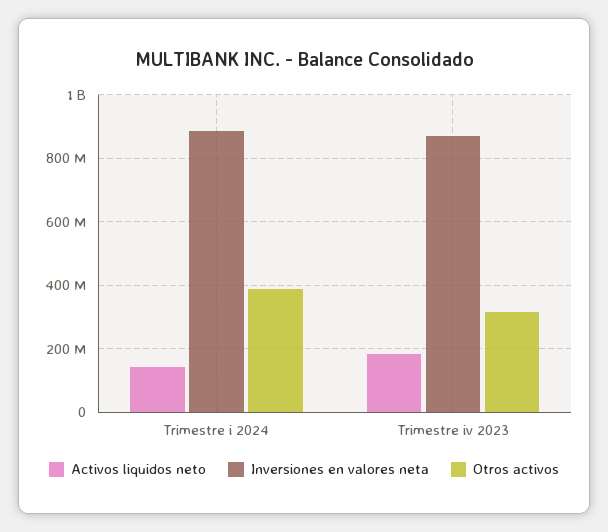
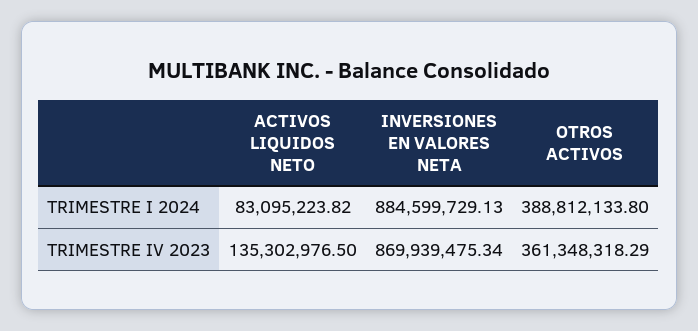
  {
    "Activos liquidos neto": {
-     "Trimestre i 2024": 140000000,
+     "Trimestre i 2024": 83095223.82,
-     "Trimestre iv 2023": 180000000
+     "Trimestre iv 2023": 135302976.5
    },
    "Inversiones en valores neta": {
      "Trimestre i 2024": 884599729.13,
      "Trimestre iv 2023": 869939475.34
    },
    "Otros activos": {
      "Trimestre i 2024": 388812133.8,
-     "Trimestre iv 2023": 320000000
+     "Trimestre iv 2023": 361348318.29
    }
  }

